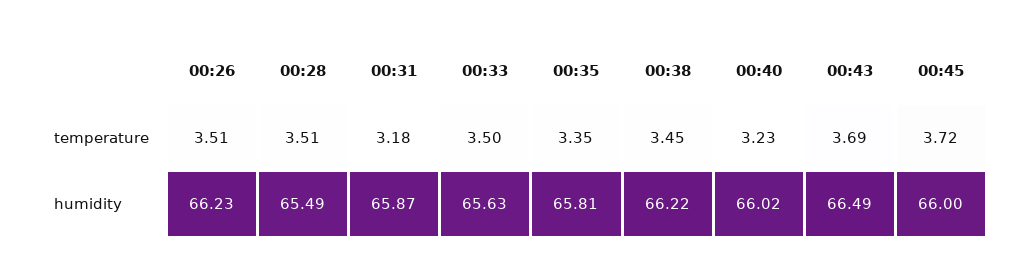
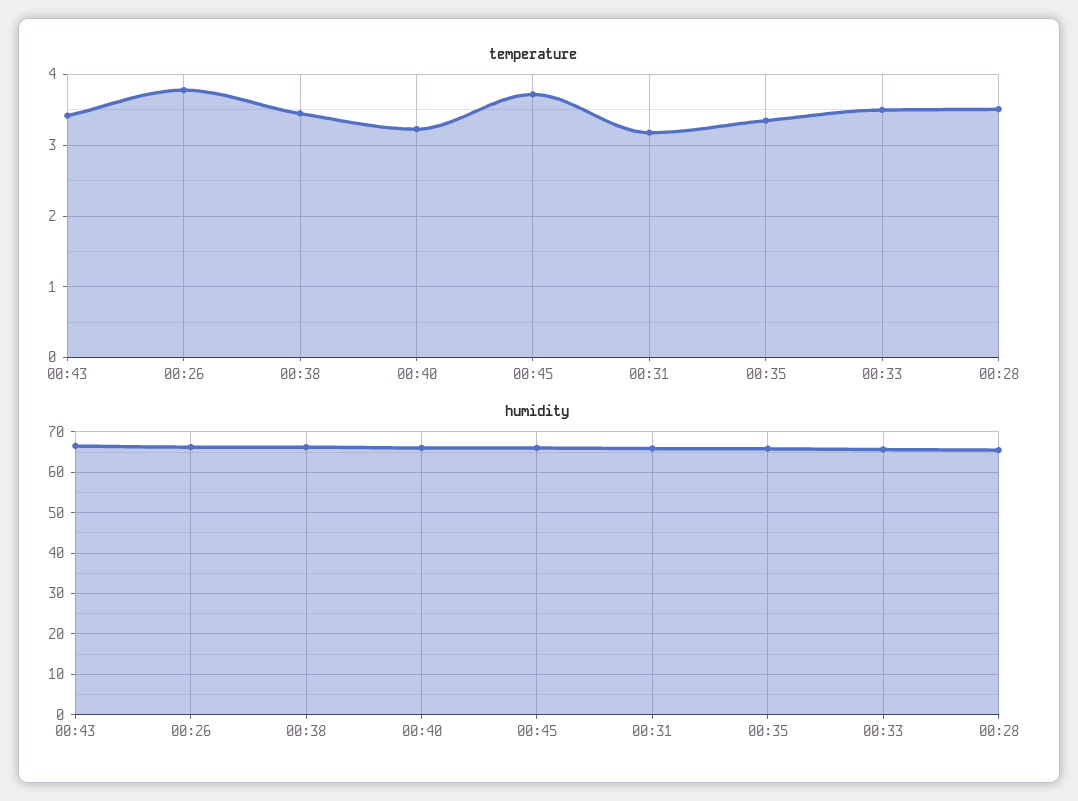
  {
    "temperature": {
-     "00:26": 3.51,
+     "00:26": 3.8,
      "00:28": 3.51,
      "00:31": 3.18,
      "00:33": 3.5,
      "00:35": 3.35,
      "00:38": 3.45,
      "00:40": 3.23,
-     "00:43": 3.69,
+     "00:43": 3.4,
      "00:45": 3.72
    },
    "humidity": {
      "00:26": 66.23,
      "00:28": 65.49,
      "00:31": 65.87,
      "00:33": 65.63,
      "00:35": 65.81,
      "00:38": 66.22,
      "00:40": 66.02,
      "00:43": 66.49,
      "00:45": 66
    }
  }

